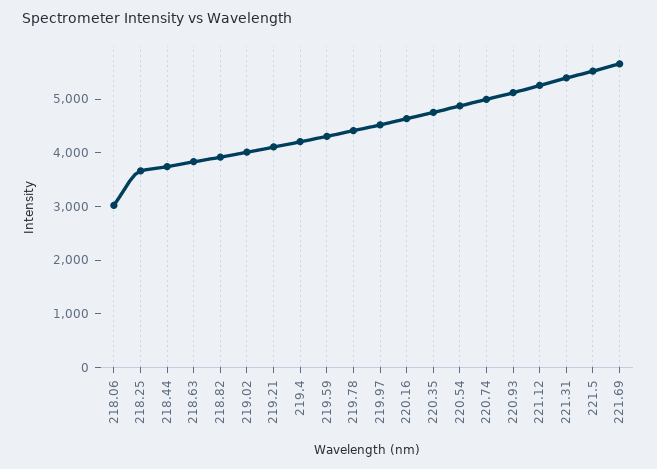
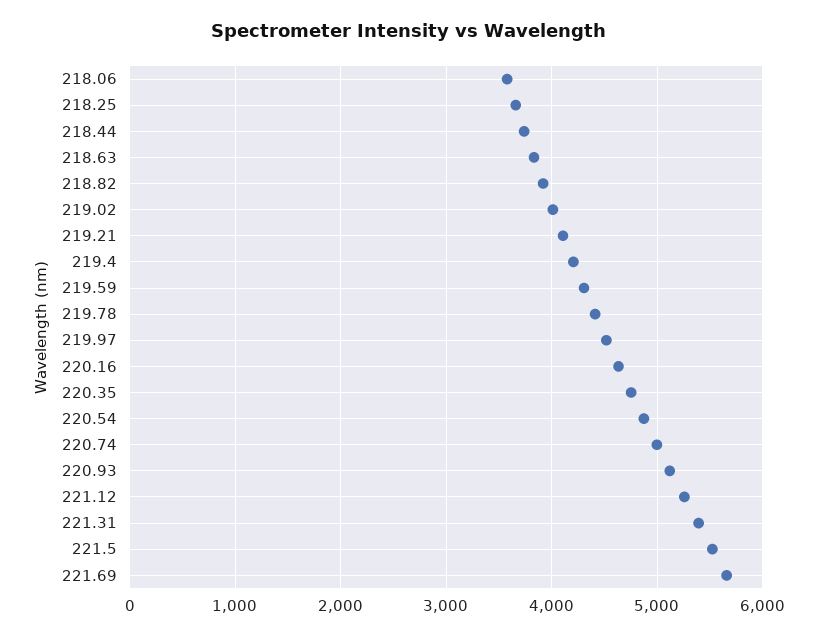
  {
-   "218.06": 3000,
+   "218.06": 3600,
    "218.25": 3700,
    "218.44": 3700,
    "218.63": 3800,
    "218.82": 3900,
    "219.02": 4000,
    "219.21": 4100,
    "219.4": 4200,
    "219.59": 4300,
    "219.78": 4400,
    "219.97": 4500,
    "220.16": 4600,
    "220.35": 4800,
    "220.54": 4900,
    "220.74": 5000,
    "220.93": 5100,
    "221.12": 5300,
    "221.31": 5400,
    "221.5": 5500,
    "221.69": 5700
  }

